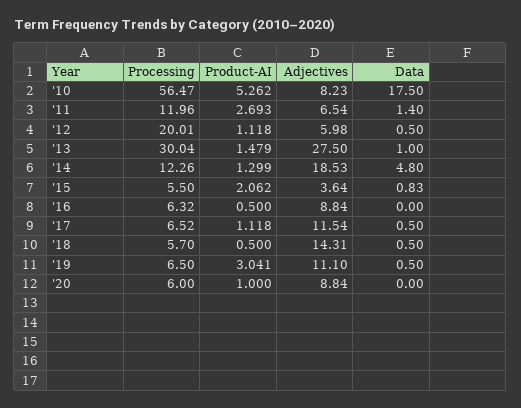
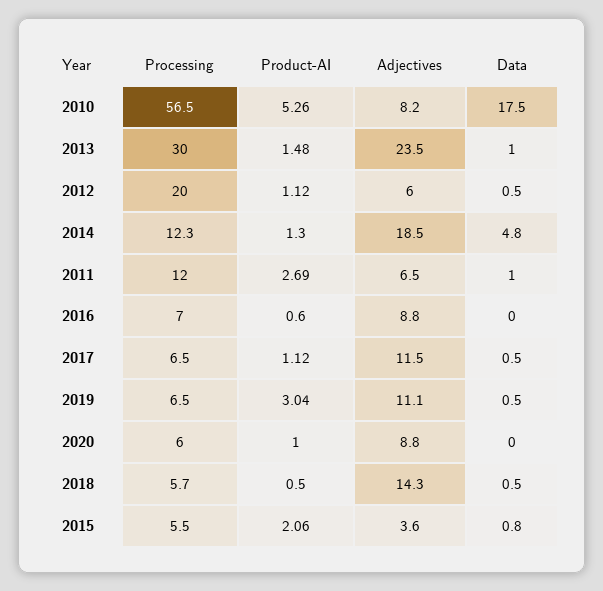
  {
    "Processing": {
      "'10": 56.47,
      "'11": 11.96,
      "'12": 20.01,
      "'13": 30.04,
      "'14": 12.26,
      "'15": 5.5,
-     "'16": 6.32,
+     "'16": 7,
      "'17": 6.52,
      "'18": 5.7,
      "'19": 6.5,
      "'20": 6
    },
    "Product-AI": {
      "'10": 5.262,
      "'11": 2.693,
      "'12": 1.118,
      "'13": 1.479,
      "'14": 1.299,
      "'15": 2.062,
-     "'16": 0.5,
+     "'16": 0.6,
      "'17": 1.118,
      "'18": 0.5,
      "'19": 3.041,
      "'20": 1
    },
    "Adjectives": {
      "'10": 8.23,
      "'11": 6.54,
      "'12": 5.98,
-     "'13": 27.5,
+     "'13": 23.5,
      "'14": 18.53,
      "'15": 3.64,
      "'16": 8.84,
      "'17": 11.54,
      "'18": 14.31,
      "'19": 11.1,
      "'20": 8.84
    },
    "Data": {
      "'10": 17.5,
-     "'11": 1.4,
+     "'11": 1,
      "'12": 0.5,
      "'13": 1,
      "'14": 4.8,
      "'15": 0.83,
      "'16": 0,
      "'17": 0.5,
      "'18": 0.5,
      "'19": 0.5,
      "'20": 0
    }
  }

